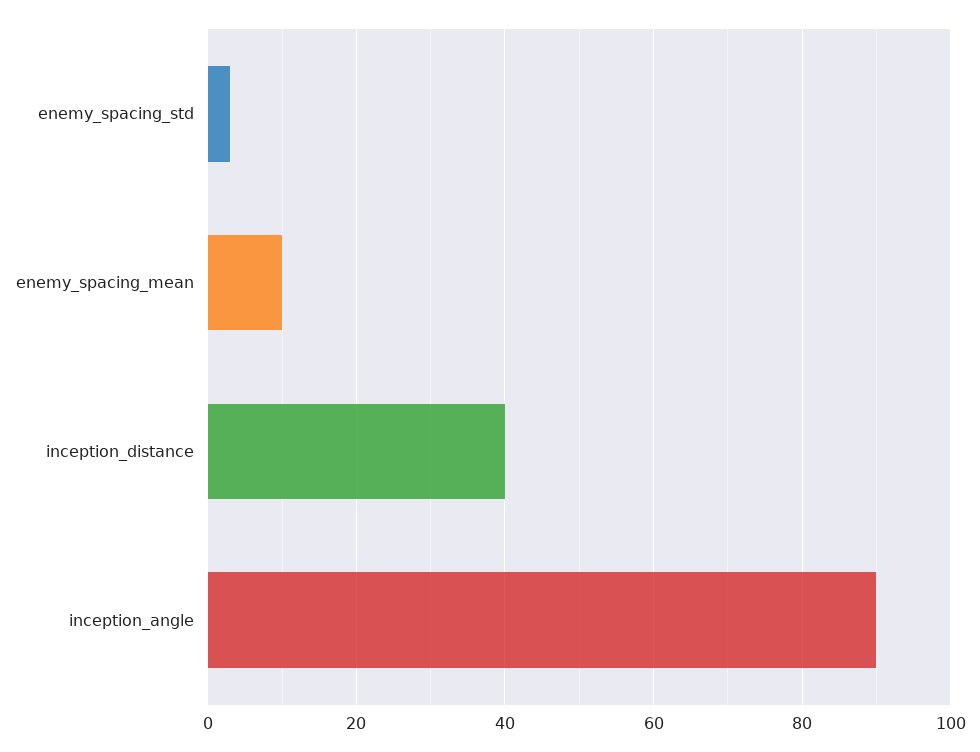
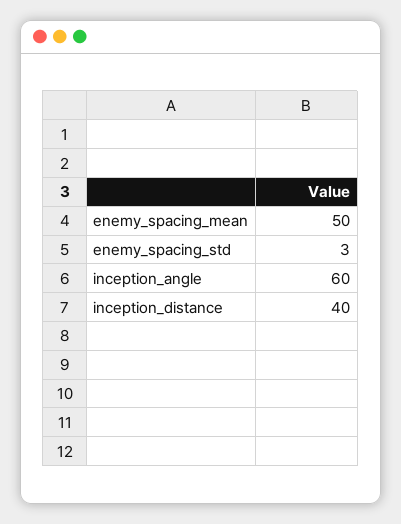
  {
    "enemy_spacing_std": 3,
-   "enemy_spacing_mean": 10,
+   "enemy_spacing_mean": 50,
    "inception_distance": 40,
-   "inception_angle": 90
+   "inception_angle": 60
  }

